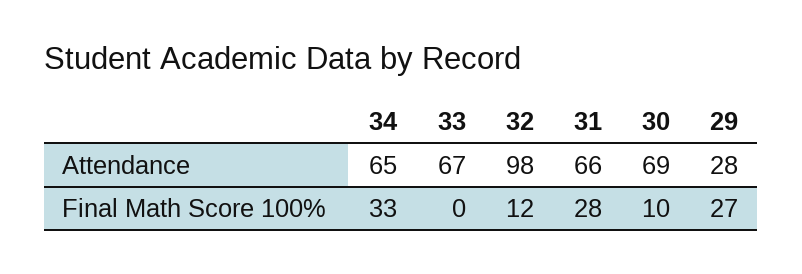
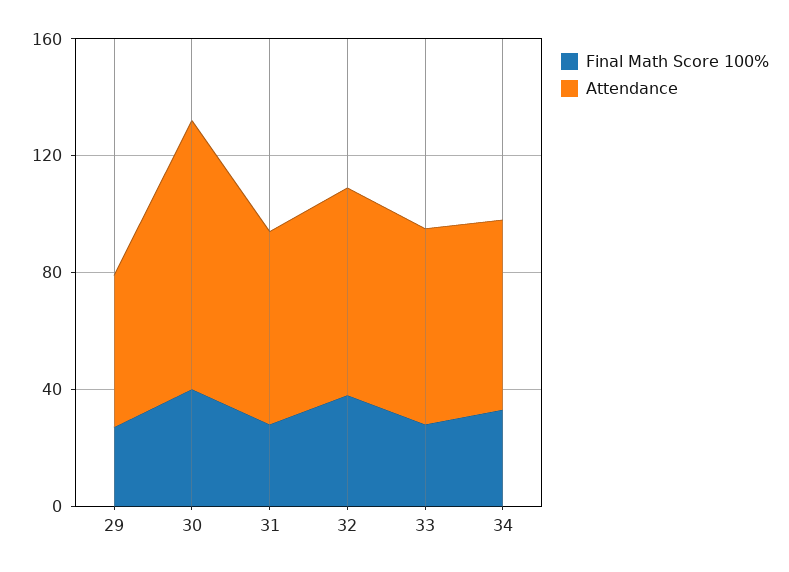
  {
    "Attendance": {
      "34": 65,
      "33": 67,
-     "32": 98,
+     "32": 70,
      "31": 66,
-     "30": 69,
+     "30": 90,
-     "29": 28
+     "29": 50
    },
    "Final Math Score 100%": {
      "34": 33,
-     "33": 0,
+     "33": 30,
-     "32": 12,
+     "32": 40,
      "31": 28,
-     "30": 10,
+     "30": 40,
      "29": 27
    }
  }

